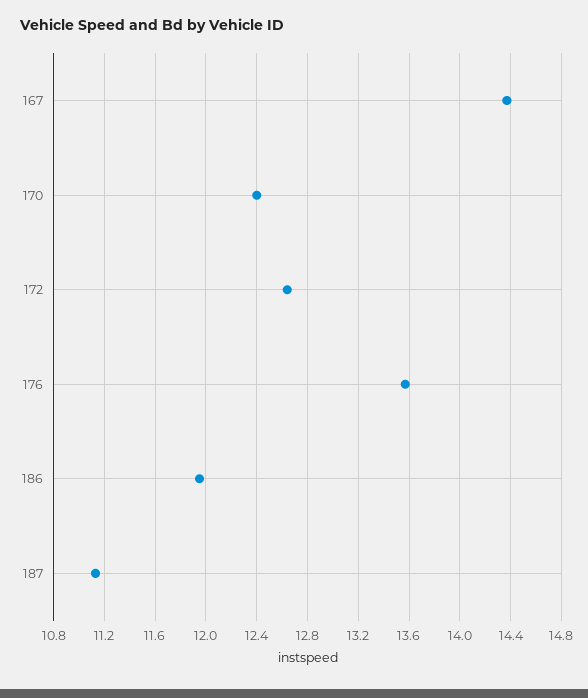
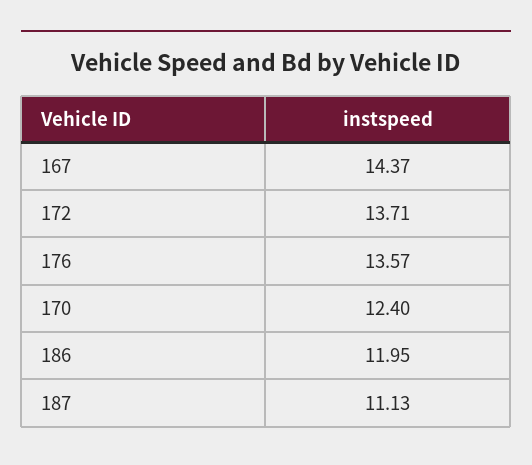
  {
    "167": 14.37,
    "170": 12.4,
-   "172": 12.65,
+   "172": 13.71,
    "176": 13.57,
    "186": 11.95,
    "187": 11.13
  }

